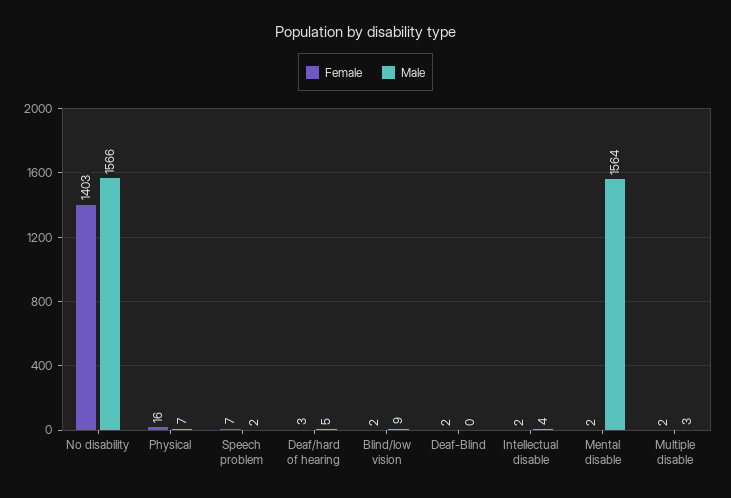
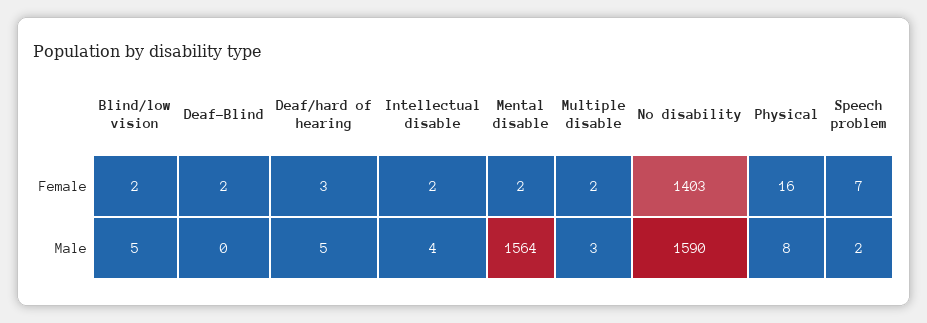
  {
    "Female": {
      "No disability": 1403,
      "Physical": 16,
      "Speech problem": 7,
      "Deaf/hard of hearing": 3,
      "Blind/low vision": 2,
      "Deaf-Blind": 2,
      "Intellectual disable": 2,
      "Mental disable": 2,
      "Multiple disable": 2
    },
    "Male": {
-     "No disability": 1566,
+     "No disability": 1590,
-     "Physical": 7,
+     "Physical": 8,
      "Speech problem": 2,
      "Deaf/hard of hearing": 5,
-     "Blind/low vision": 9,
+     "Blind/low vision": 5,
      "Deaf-Blind": 0,
      "Intellectual disable": 4,
      "Mental disable": 1564,
      "Multiple disable": 3
    }
  }

